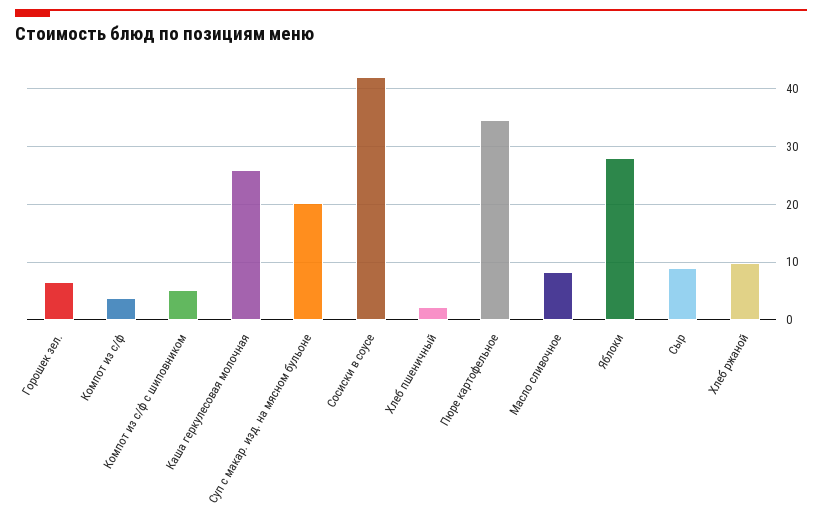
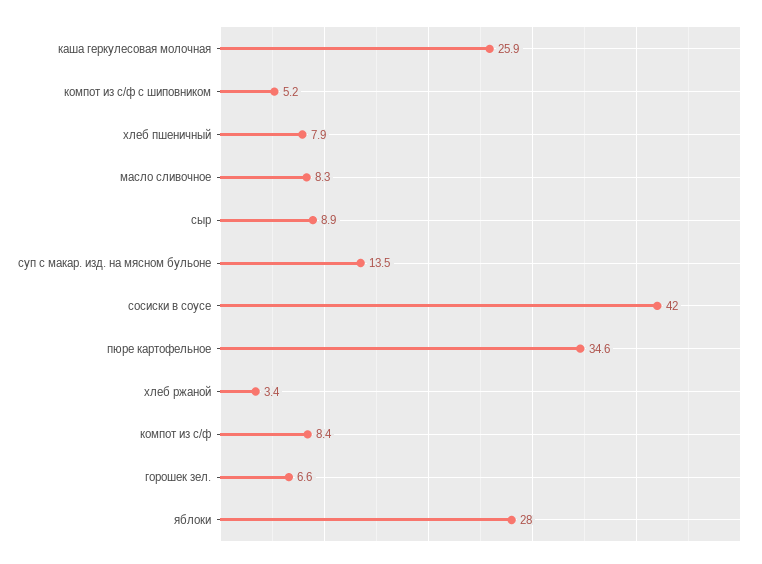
  {
    "Горошек зел.": 6.6,
-   "Компот из с/ф": 4,
+   "Компот из с/ф": 8.4,
    "Компот из с/ф с шиповником": 5.2,
    "Каша геркулесовая молочная": 25.9,
-   "Суп с макар. изд. на мясном бульоне": 20,
+   "Суп с макар. изд. на мясном бульоне": 13.5,
    "Сосиски в соусе": 42,
-   "Хлеб пшеничный": 2,
+   "Хлеб пшеничный": 7.9,
    "Пюре картофельное": 34.6,
    "Масло сливочное": 8.3,
    "Яблоки": 28,
    "Сыр": 8.9,
-   "Хлеб ржаной": 10
+   "Хлеб ржаной": 3.4
  }

